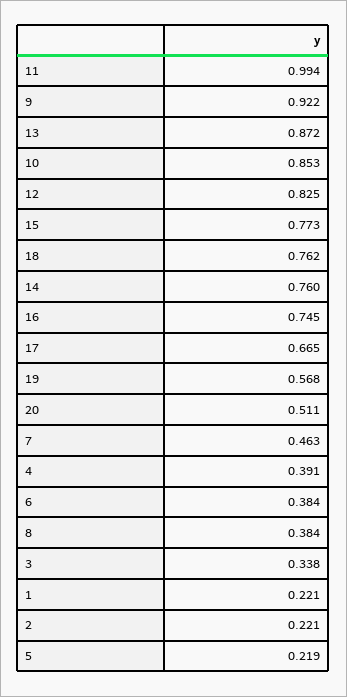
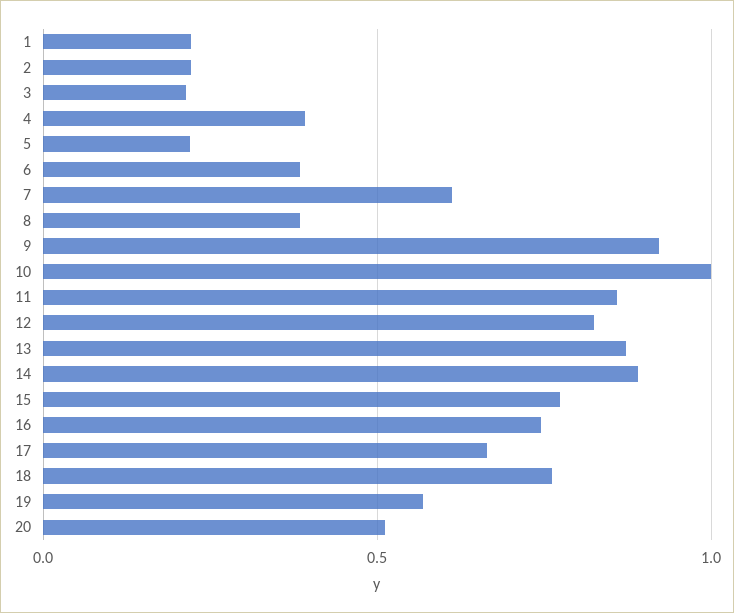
  {
-   "11": 0.994,
+   "11": 0.85,
    "9": 0.922,
    "13": 0.872,
-   "10": 0.853,
+   "10": 1,
    "12": 0.825,
    "15": 0.773,
    "18": 0.762,
-   "14": 0.76,
+   "14": 0.9,
    "16": 0.745,
    "17": 0.665,
    "19": 0.568,
    "20": 0.511,
-   "7": 0.463,
+   "7": 0.6,
    "4": 0.391,
    "6": 0.384,
    "8": 0.384,
-   "3": 0.338,
+   "3": 0.2,
    "1": 0.221,
    "2": 0.221,
    "5": 0.219
  }

